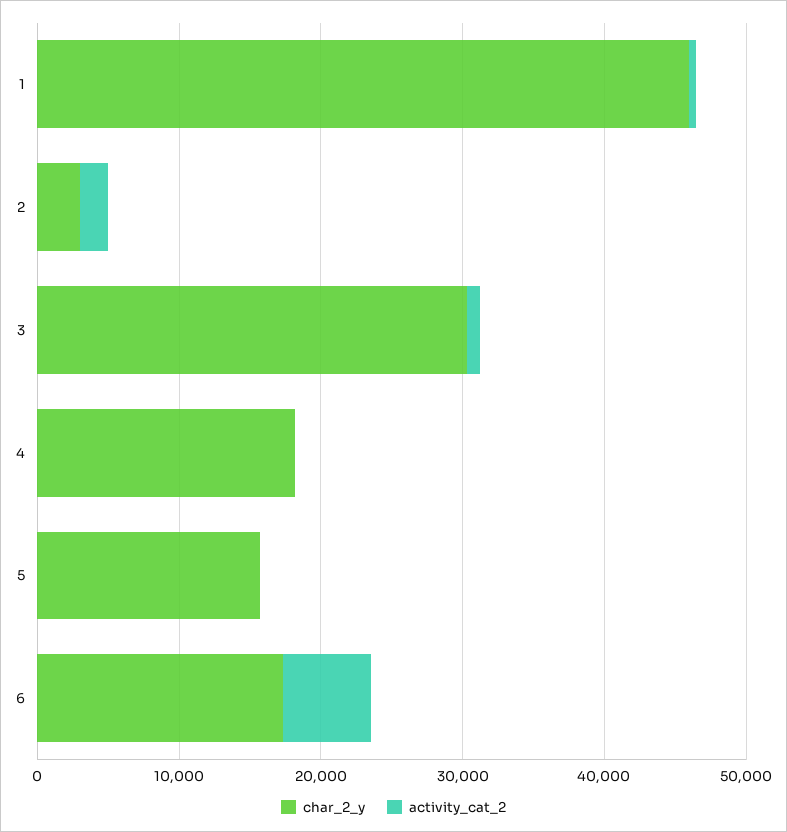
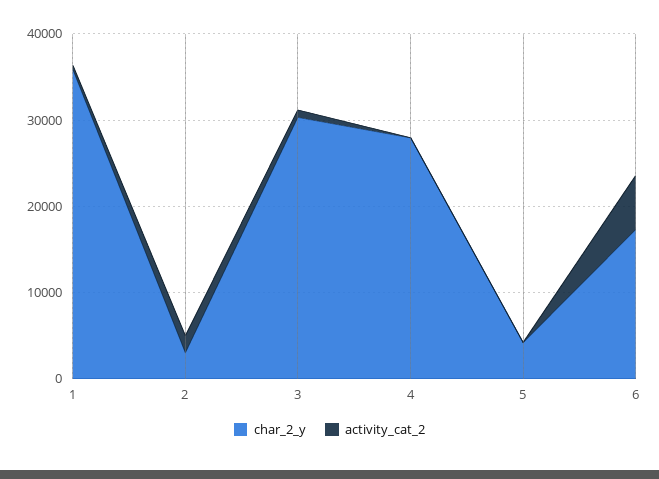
  {
    "char_2_y": {
-     "1": 46000,
+     "1": 36000,
      "2": 4000,
      "3": 30000,
-     "4": 18000,
+     "4": 28000,
-     "5": 16000,
+     "5": 4000,
      "6": 18000
    },
    "activity_cat_2": {
      "1": 0,
      "2": 2000,
      "3": 0,
      "4": 0,
      "5": 0,
      "6": 6000
    }
  }

